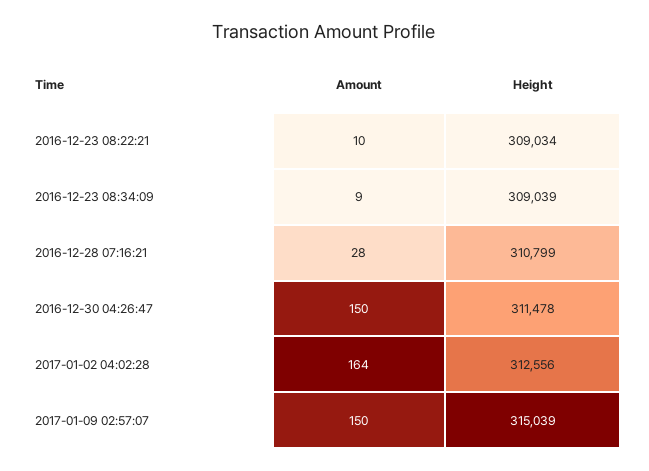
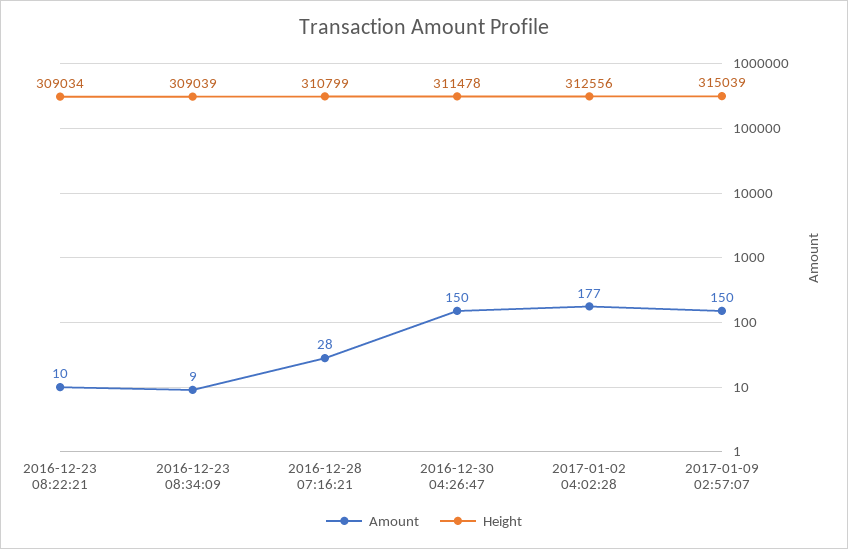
  {
    "Amount": {
      "2016-12-23 08:22:21": 10,
      "2016-12-23 08:34:09": 9,
      "2016-12-28 07:16:21": 28,
      "2016-12-30 04:26:47": 150,
-     "2017-01-02 04:02:28": 164,
+     "2017-01-02 04:02:28": 177,
      "2017-01-09 02:57:07": 150
    },
    "Height": {
      "2016-12-23 08:22:21": 309034,
      "2016-12-23 08:34:09": 309039,
      "2016-12-28 07:16:21": 310799,
      "2016-12-30 04:26:47": 311478,
      "2017-01-02 04:02:28": 312556,
      "2017-01-09 02:57:07": 315039
    }
  }

